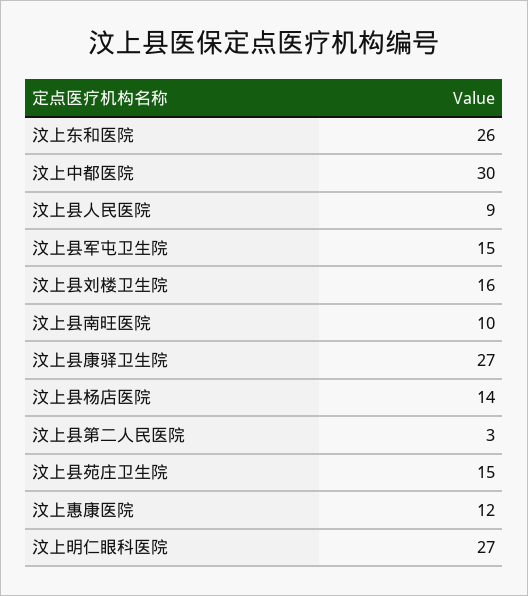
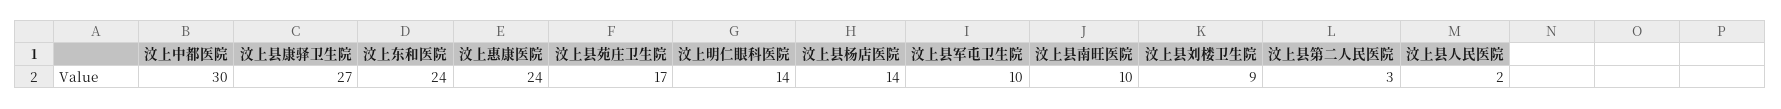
  {
-   "汶上东和医院": 26,
+   "汶上东和医院": 24,
    "汶上中都医院": 30,
-   "汶上县人民医院": 9,
+   "汶上县人民医院": 2,
-   "汶上县军屯卫生院": 15,
+   "汶上县军屯卫生院": 10,
-   "汶上县刘楼卫生院": 16,
+   "汶上县刘楼卫生院": 9,
    "汶上县南旺医院": 10,
    "汶上县康驿卫生院": 27,
    "汶上县杨店医院": 14,
    "汶上县第二人民医院": 3,
-   "汶上县苑庄卫生院": 15,
+   "汶上县苑庄卫生院": 17,
-   "汶上惠康医院": 12,
+   "汶上惠康医院": 24,
-   "汶上明仁眼科医院": 27
+   "汶上明仁眼科医院": 14
  }

